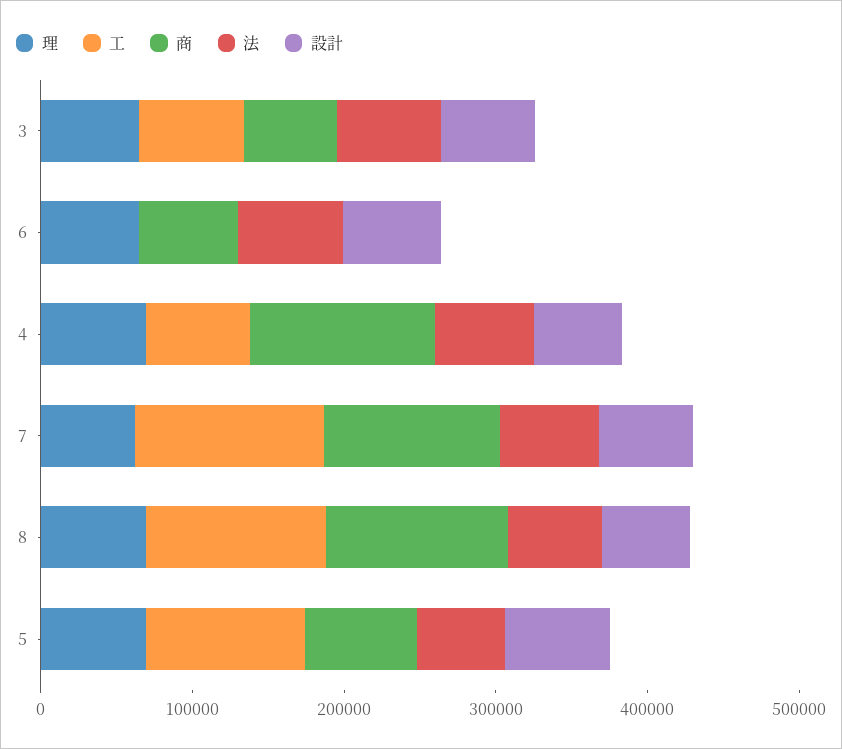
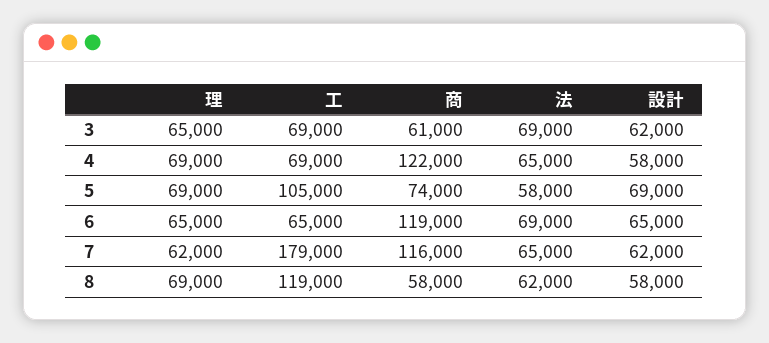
  {
    "理": {
      "3": 65000,
      "6": 65000,
      "4": 69000,
      "7": 62000,
      "8": 69000,
      "5": 69000
    },
    "工": {
      "3": 69000,
-     "6": 0,
+     "6": 65000,
      "4": 69000,
-     "7": 120000,
+     "7": 179000,
      "8": 119000,
      "5": 105000
    },
    "商": {
      "3": 61000,
-     "6": 60000,
+     "6": 119000,
      "4": 122000,
      "7": 116000,
-     "8": 120000,
+     "8": 58000,
      "5": 74000
    },
    "法": {
      "3": 69000,
      "6": 69000,
      "4": 65000,
      "7": 65000,
      "8": 62000,
      "5": 58000
    },
    "設計": {
      "3": 62000,
      "6": 65000,
      "4": 58000,
      "7": 62000,
      "8": 58000,
      "5": 69000
    }
  }

